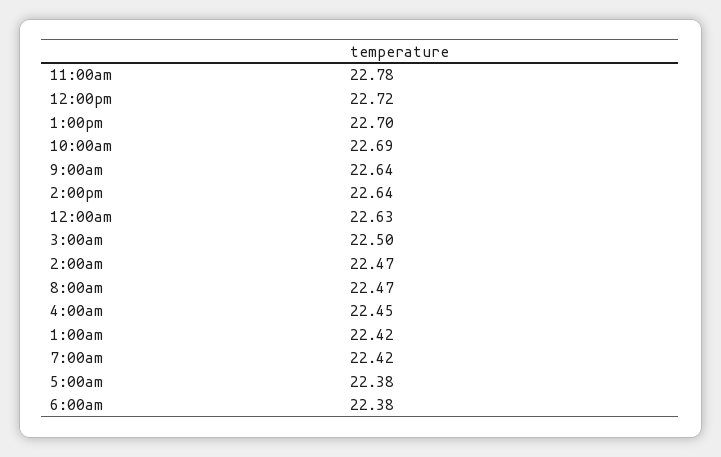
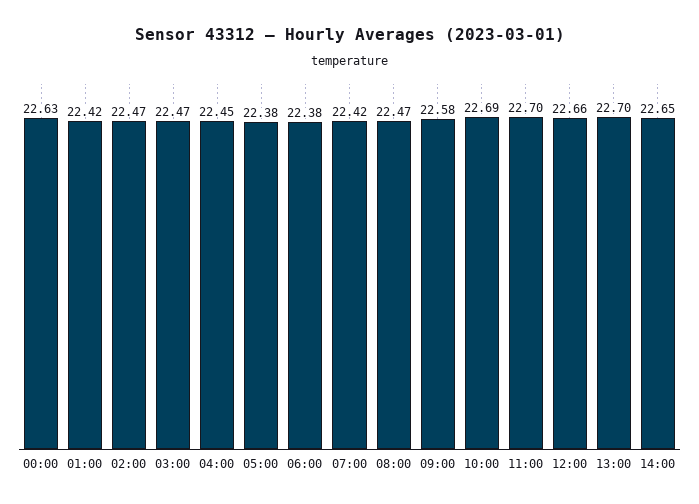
  {
-   "11:00am": 22.78,
+   "11:00am": 22.7,
-   "12:00pm": 22.72,
+   "12:00pm": 22.66,
    "1:00pm": 22.7,
    "10:00am": 22.69,
-   "9:00am": 22.64,
+   "9:00am": 22.58,
-   "2:00pm": 22.64,
+   "2:00pm": 22.65,
    "12:00am": 22.63,
-   "3:00am": 22.5,
+   "3:00am": 22.47,
    "2:00am": 22.47,
    "8:00am": 22.47,
    "4:00am": 22.45,
    "1:00am": 22.42,
    "7:00am": 22.42,
    "5:00am": 22.38,
    "6:00am": 22.38
  }

